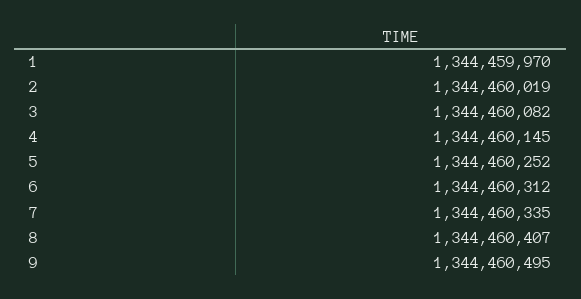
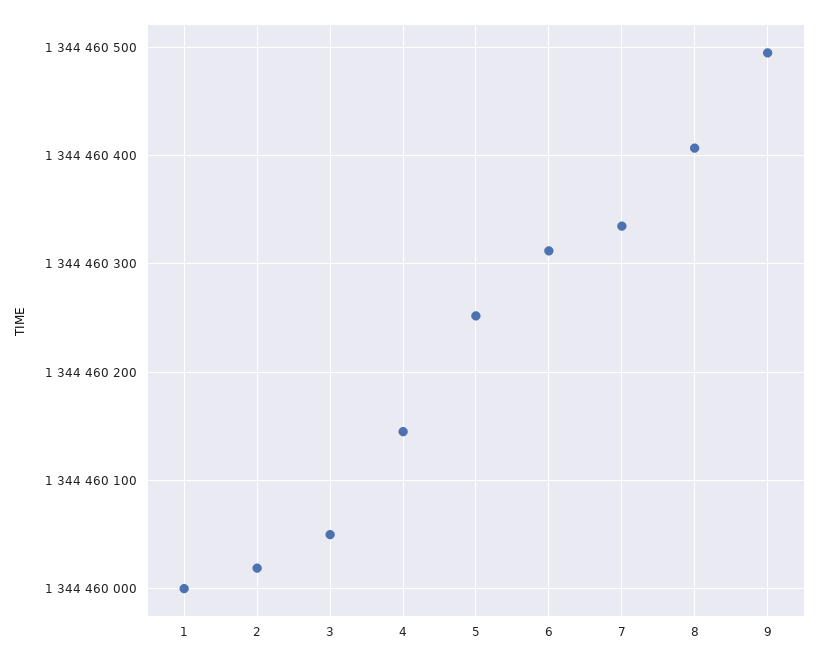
  {
-   "1": 1344459970,
+   "1": 1344460000,
    "2": 1344460019,
-   "3": 1344460082,
+   "3": 1344460050,
    "4": 1344460145,
    "5": 1344460252,
    "6": 1344460312,
    "7": 1344460335,
    "8": 1344460407,
    "9": 1344460495
  }

